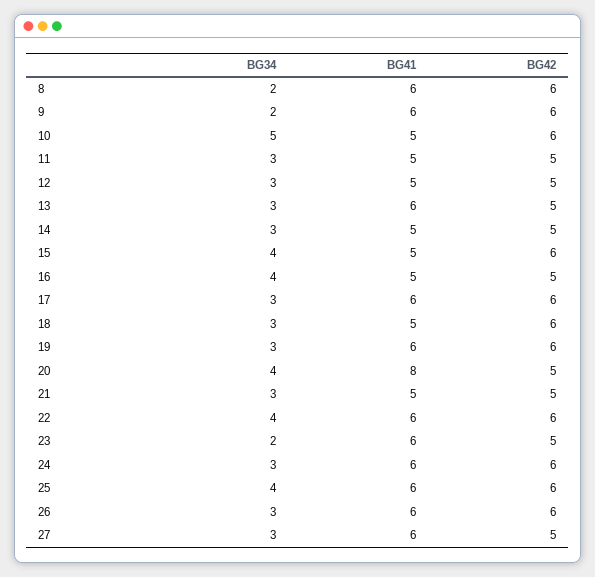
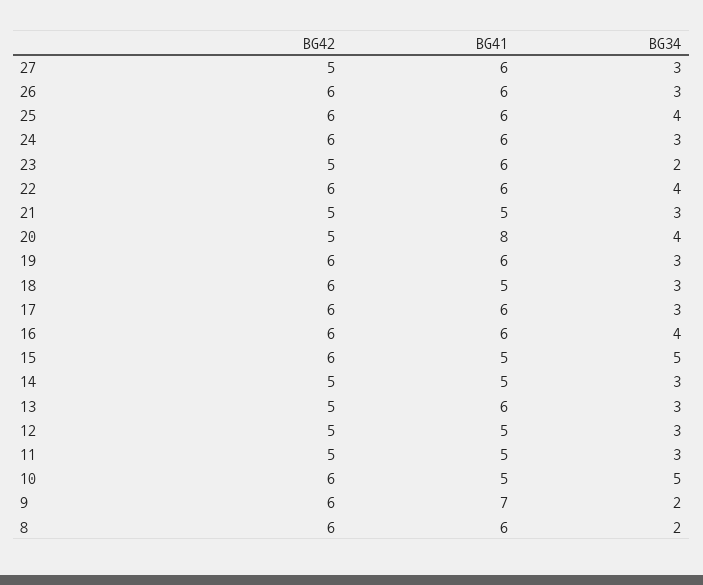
  {
    "BG34": {
      "8": 2,
      "9": 2,
      "10": 5,
      "11": 3,
      "12": 3,
      "13": 3,
      "14": 3,
-     "15": 4,
+     "15": 5,
      "16": 4,
      "17": 3,
      "18": 3,
      "19": 3,
      "20": 4,
      "21": 3,
      "22": 4,
      "23": 2,
      "24": 3,
      "25": 4,
      "26": 3,
      "27": 3
    },
    "BG41": {
      "8": 6,
-     "9": 6,
+     "9": 7,
      "10": 5,
      "11": 5,
      "12": 5,
      "13": 6,
      "14": 5,
      "15": 5,
-     "16": 5,
+     "16": 6,
      "17": 6,
      "18": 5,
      "19": 6,
      "20": 8,
      "21": 5,
      "22": 6,
      "23": 6,
      "24": 6,
      "25": 6,
      "26": 6,
      "27": 6
    },
    "BG42": {
      "8": 6,
      "9": 6,
      "10": 6,
      "11": 5,
      "12": 5,
      "13": 5,
      "14": 5,
      "15": 6,
-     "16": 5,
+     "16": 6,
      "17": 6,
      "18": 6,
      "19": 6,
      "20": 5,
      "21": 5,
      "22": 6,
      "23": 5,
      "24": 6,
      "25": 6,
      "26": 6,
      "27": 5
    }
  }

